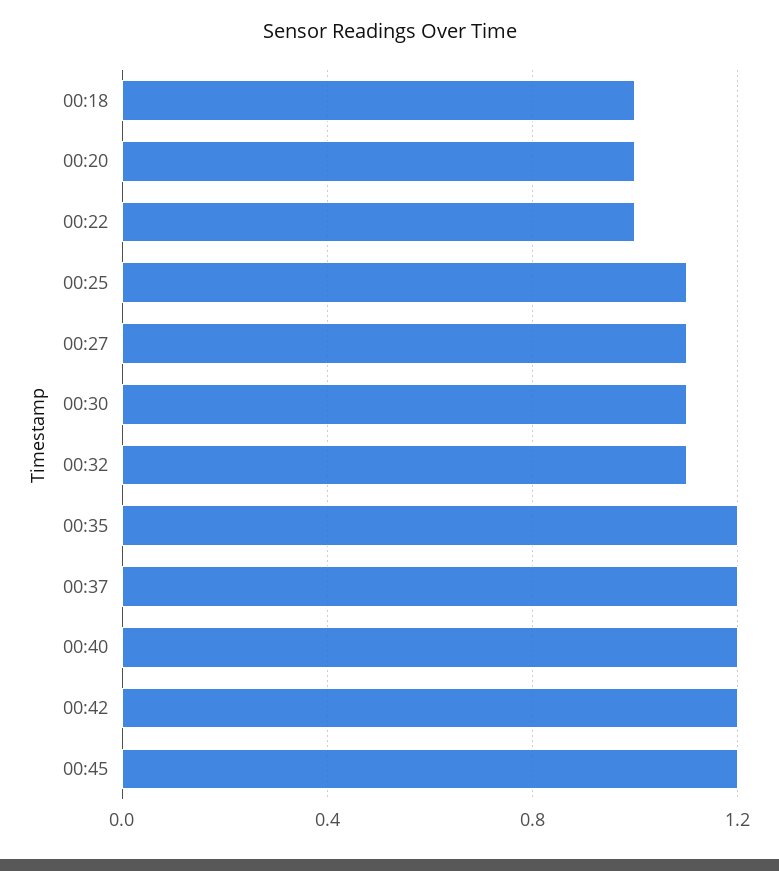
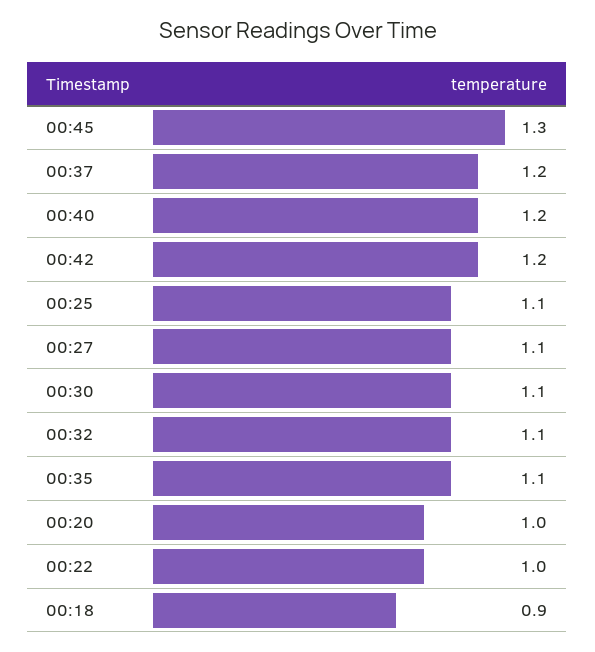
  {
-   "00:18": 1,
+   "00:18": 0.9,
    "00:20": 1,
    "00:22": 1,
    "00:25": 1.1,
    "00:27": 1.1,
    "00:30": 1.1,
    "00:32": 1.1,
-   "00:35": 1.2,
+   "00:35": 1.1,
    "00:37": 1.2,
    "00:40": 1.2,
    "00:42": 1.2,
-   "00:45": 1.2
+   "00:45": 1.3
  }

